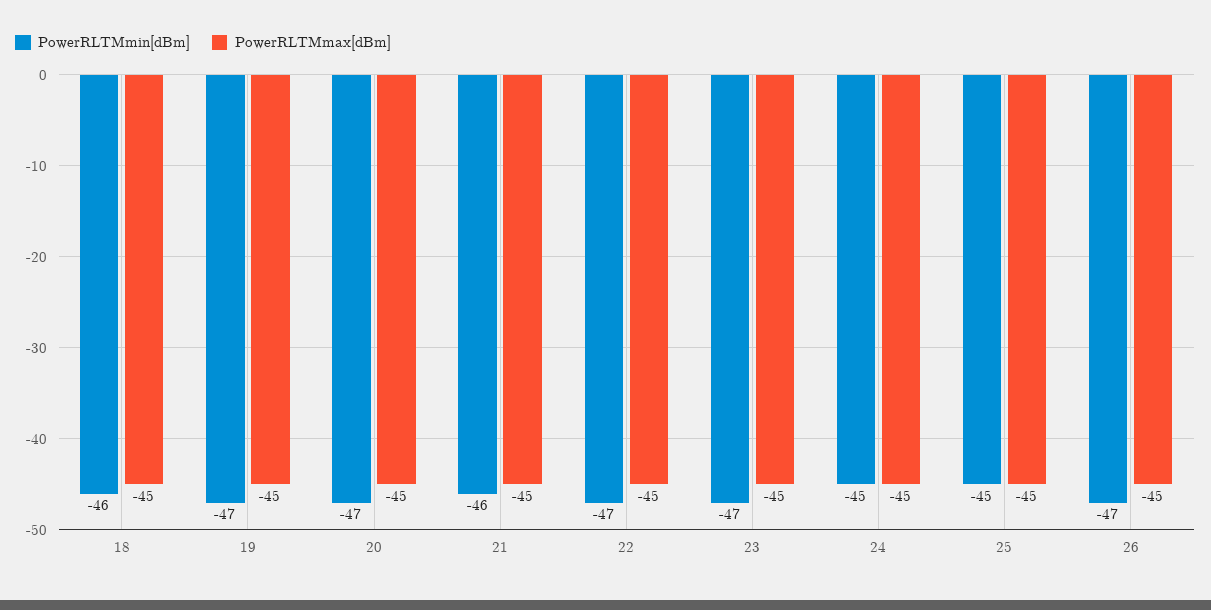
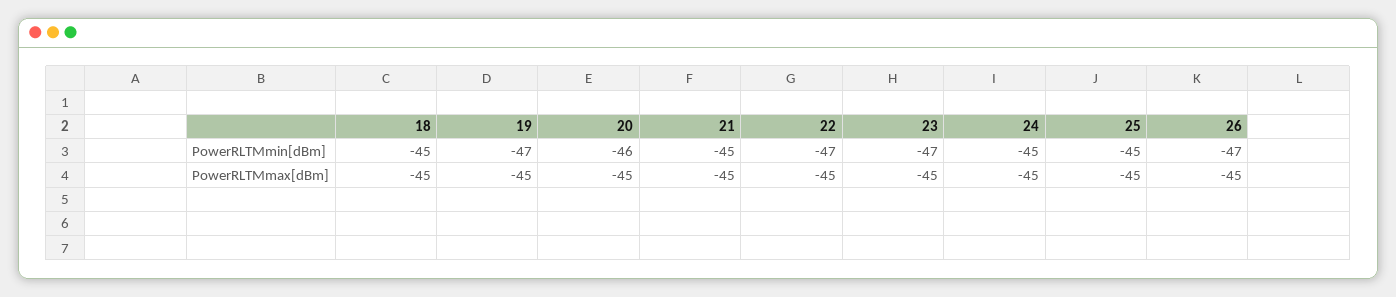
  {
    "PowerRLTMmin[dBm]": {
-     "18": -46,
+     "18": -45,
      "19": -47,
-     "20": -47,
+     "20": -46,
-     "21": -46,
+     "21": -45,
      "22": -47,
      "23": -47,
      "24": -45,
      "25": -45,
      "26": -47
    },
    "PowerRLTMmax[dBm]": {
      "18": -45,
      "19": -45,
      "20": -45,
      "21": -45,
      "22": -45,
      "23": -45,
      "24": -45,
      "25": -45,
      "26": -45
    }
  }

